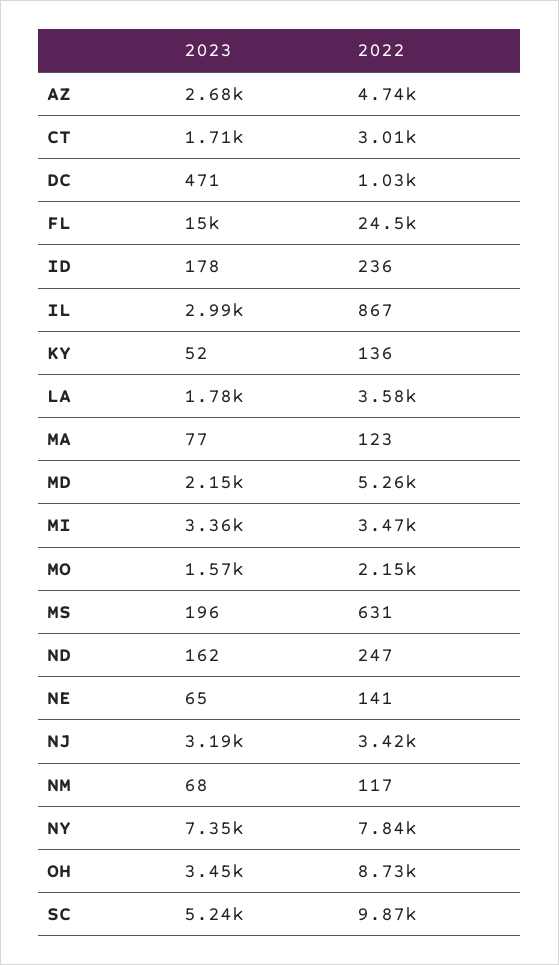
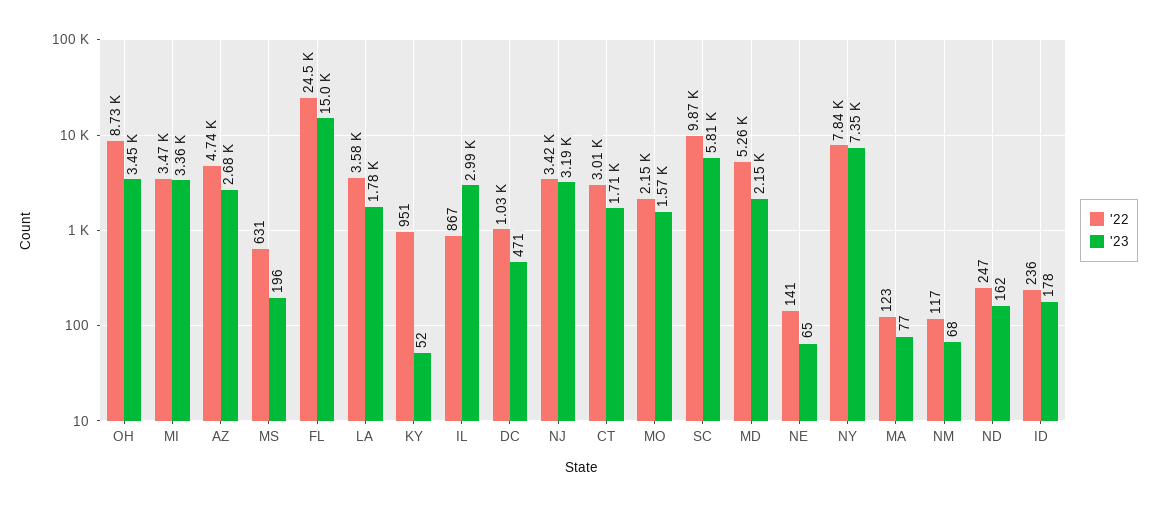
  {
    "2023": {
      "AZ": 2680,
      "CT": 1710,
      "DC": 471,
      "FL": 15000,
      "ID": 178,
      "IL": 2990,
      "KY": 52,
      "LA": 1780,
      "MA": 77,
      "MD": 2150,
      "MI": 3360,
      "MO": 1570,
      "MS": 196,
      "ND": 162,
      "NE": 65,
      "NJ": 3190,
      "NM": 68,
      "NY": 7350,
      "OH": 3450,
-     "SC": 5240
+     "SC": 5810
    },
    "2022": {
      "AZ": 4740,
      "CT": 3010,
      "DC": 1030,
      "FL": 24500,
      "ID": 236,
      "IL": 867,
-     "KY": 136,
+     "KY": 951,
      "LA": 3580,
      "MA": 123,
      "MD": 5260,
      "MI": 3470,
      "MO": 2150,
      "MS": 631,
      "ND": 247,
      "NE": 141,
      "NJ": 3420,
      "NM": 117,
      "NY": 7840,
      "OH": 8730,
      "SC": 9870
    }
  }

